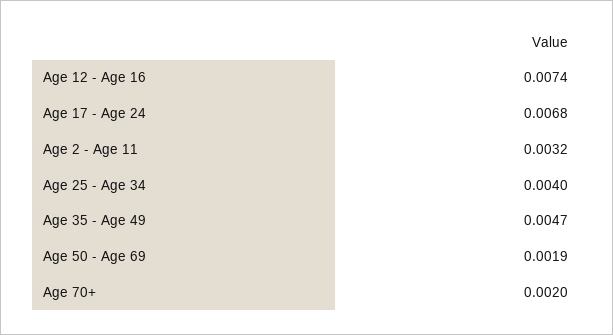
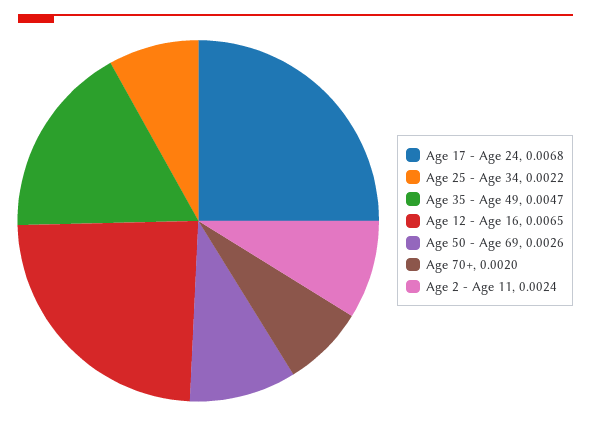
  {
-   "Age 12 - Age 16": 0.0074,
+   "Age 12 - Age 16": 0.0065,
    "Age 17 - Age 24": 0.0068,
-   "Age 2 - Age 11": 0.0032,
+   "Age 2 - Age 11": 0.0024,
-   "Age 25 - Age 34": 0.004,
+   "Age 25 - Age 34": 0.0022,
    "Age 35 - Age 49": 0.0047,
-   "Age 50 - Age 69": 0.0019,
+   "Age 50 - Age 69": 0.0026,
    "Age 70+": 0.002
  }

